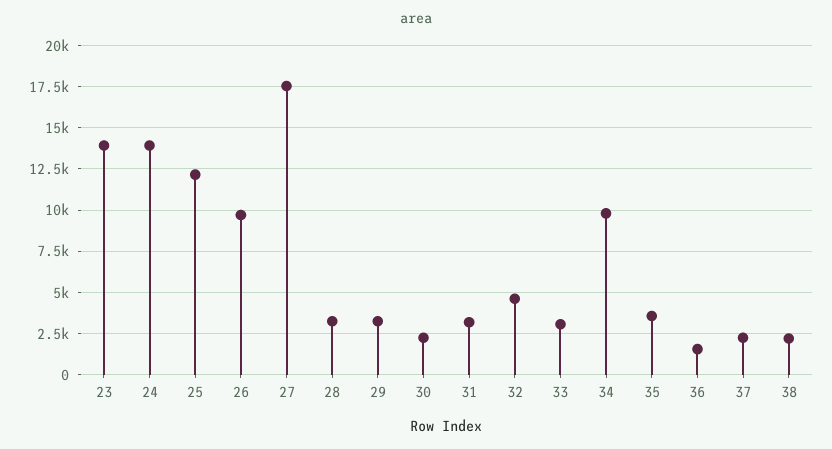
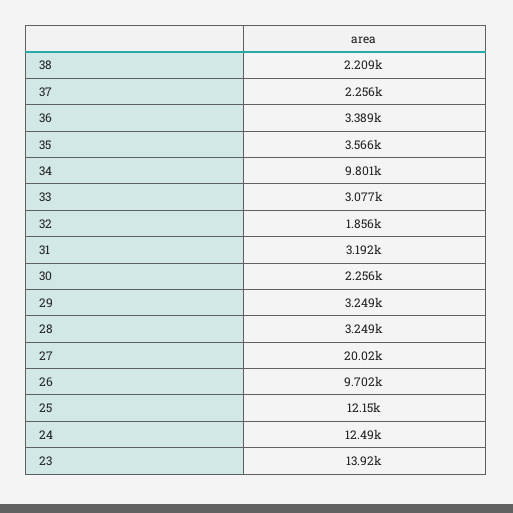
  {
    "23": 13920,
-   "24": 14000,
+   "24": 12490,
    "25": 12150,
    "26": 9702,
-   "27": 17500,
+   "27": 20020,
    "28": 3249,
    "29": 3249,
    "30": 2256,
    "31": 3192,
-   "32": 4500,
+   "32": 1856,
    "33": 3077,
    "34": 9801,
    "35": 3566,
-   "36": 1500,
+   "36": 3389,
    "37": 2256,
    "38": 2209
  }

